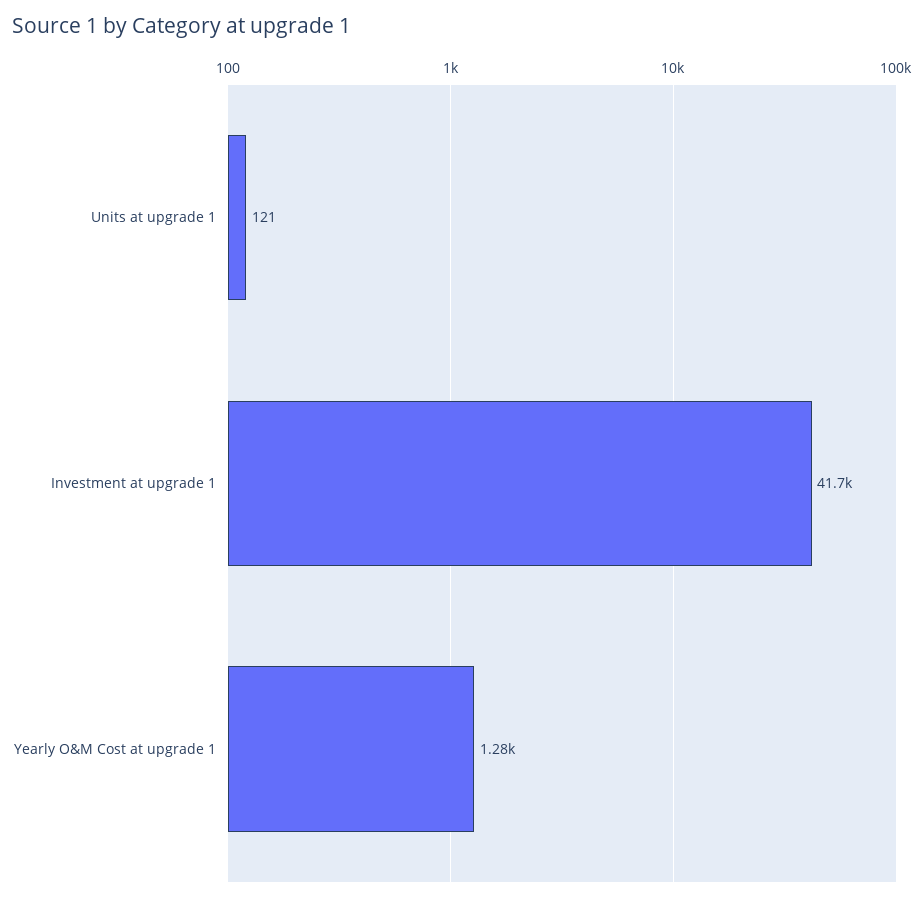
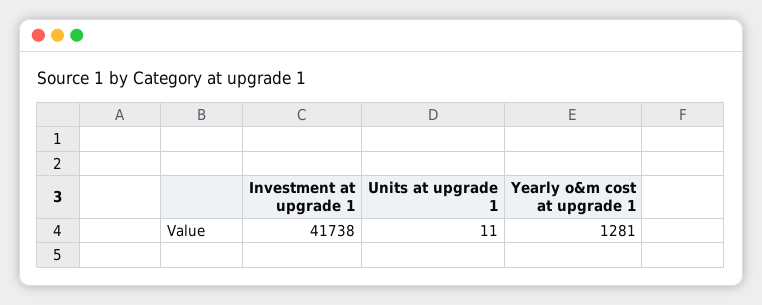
  {
-   "Units at upgrade 1": 121,
+   "Units at upgrade 1": 11,
    "Investment at upgrade 1": 41738,
    "Yearly O&M Cost at upgrade 1": 1281
  }

